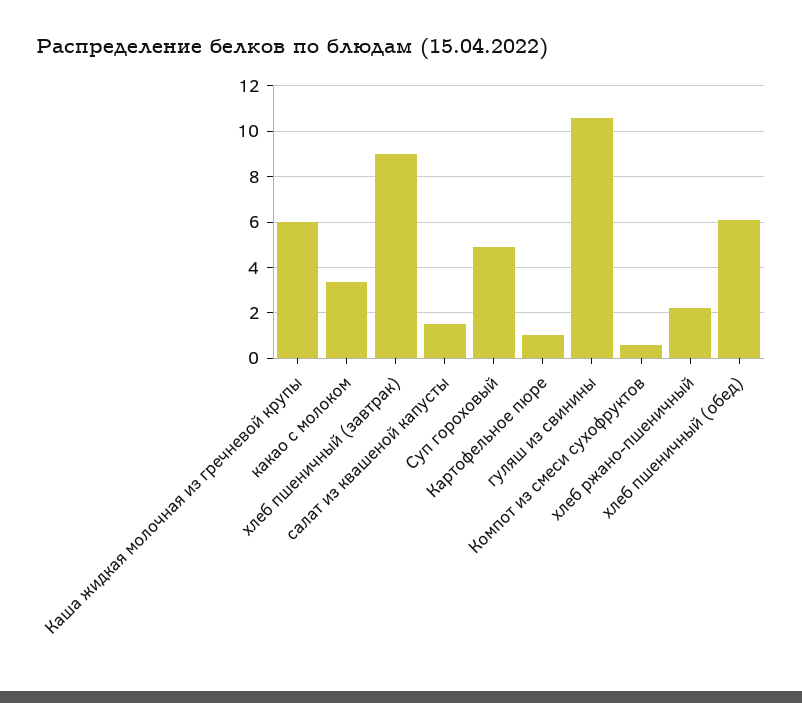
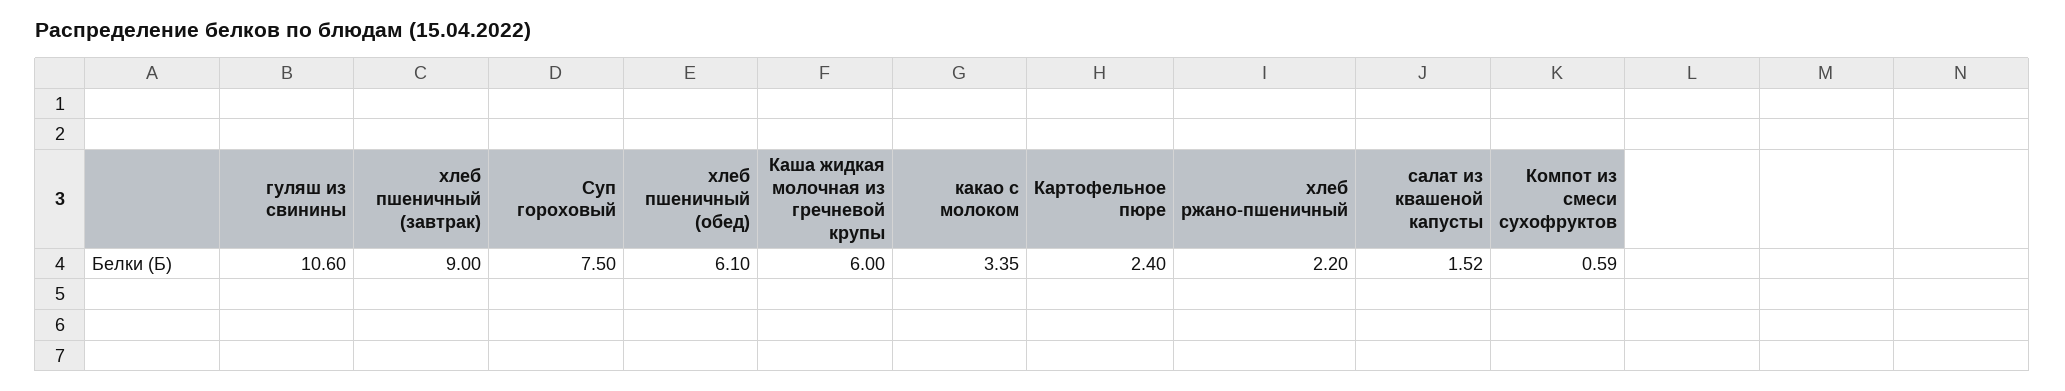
  {
    "Каша жидкая молочная из гречневой крупы": 6,
    "какао с молоком": 3.35,
    "хлеб пшеничный (завтрак)": 9,
    "салат из квашеной капусты": 1.52,
-   "Суп гороховый": 5,
+   "Суп гороховый": 7.5,
-   "Картофельное пюре": 1,
+   "Картофельное пюре": 2.4,
    "гуляш из свинины": 10.6,
    "Компот из смеси сухофруктов": 0.59,
    "хлеб ржано-пшеничный": 2.2,
    "хлеб пшеничный (обед)": 6.1
  }

